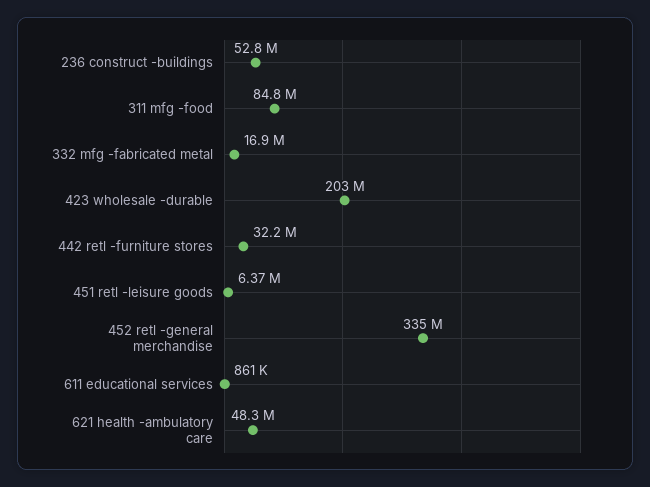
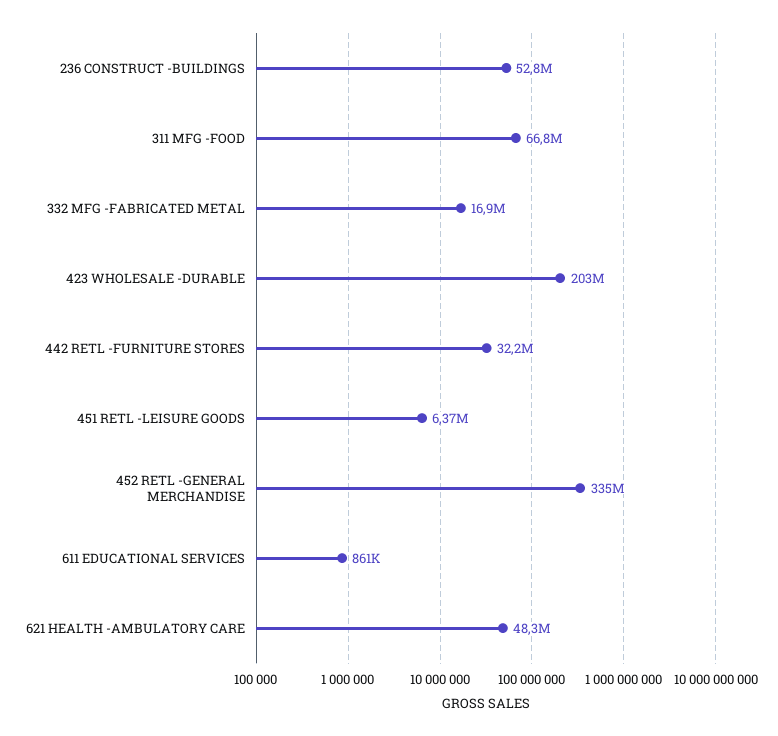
  {
    "236 construct -buildings": 52800000,
-   "311 mfg -food": 84800000,
+   "311 mfg -food": 66800000,
    "332 mfg -fabricated metal": 16900000,
    "423 wholesale -durable": 203000000,
    "442 retl -furniture stores": 32200000,
    "451 retl -leisure goods": 6370000,
    "452 retl -general merchandise": 335000000,
    "611 educational services": 861000,
    "621 health -ambulatory care": 48300000
  }

